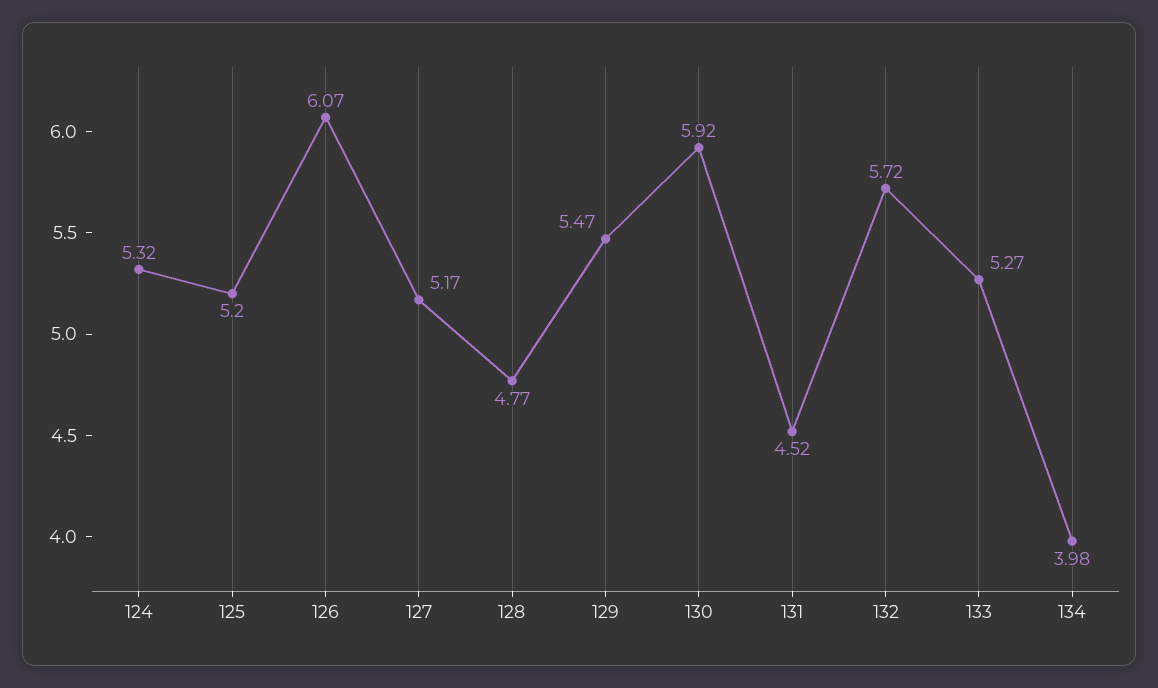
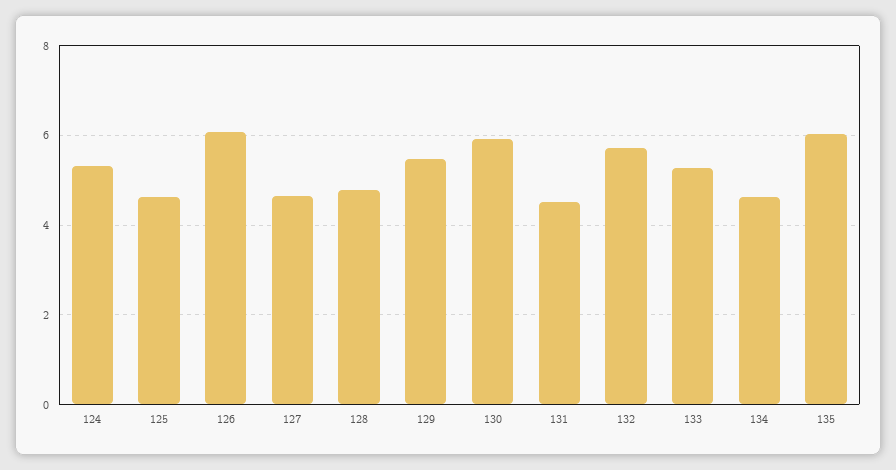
  {
    "124": 5.32,
-   "125": 5.2,
+   "125": 4.6,
    "126": 6.07,
-   "127": 5.17,
+   "127": 4.6,
    "128": 4.77,
    "129": 5.47,
    "130": 5.92,
    "131": 4.52,
    "132": 5.72,
    "133": 5.27,
-   "134": 3.98
+   "134": 4.6,
+   "135": 6
  }

